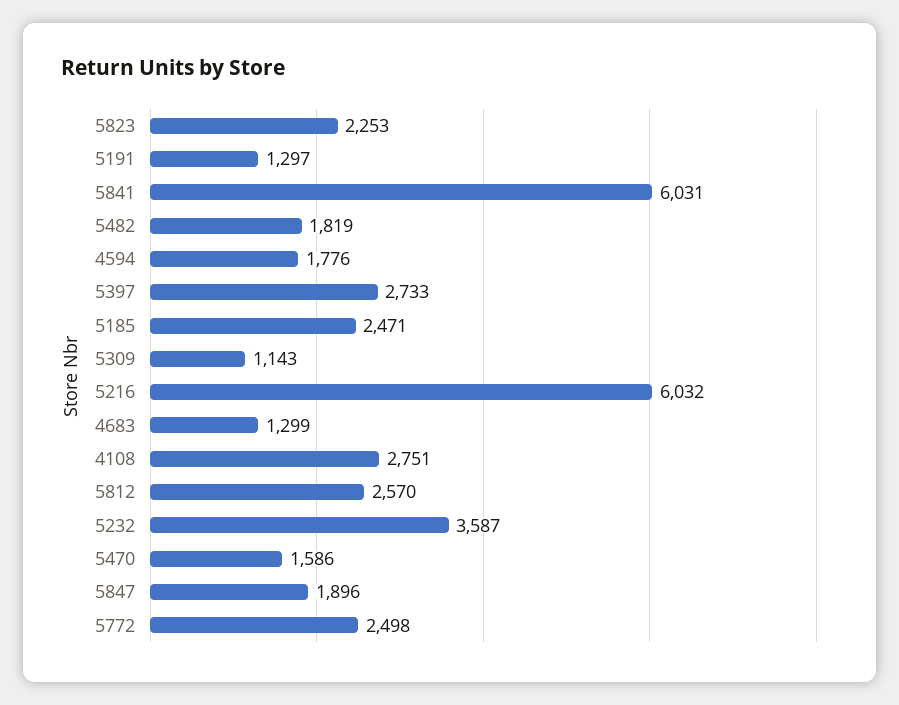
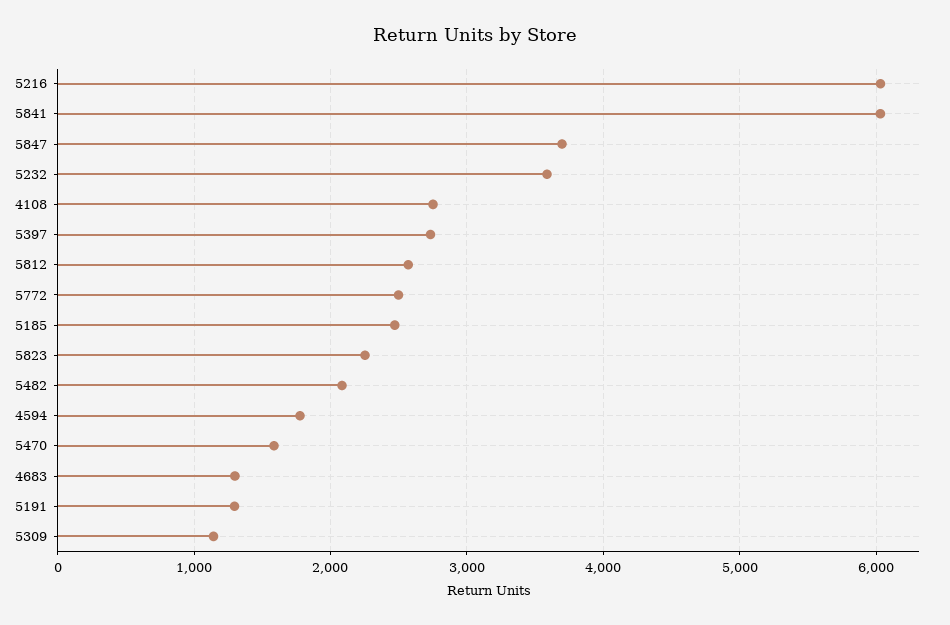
  {
    "5823": 2253,
    "5191": 1297,
    "5841": 6031,
-   "5482": 1819,
+   "5482": 2100,
    "4594": 1776,
    "5397": 2733,
    "5185": 2471,
    "5309": 1143,
    "5216": 6032,
    "4683": 1299,
    "4108": 2751,
    "5812": 2570,
    "5232": 3587,
    "5470": 1586,
-   "5847": 1896,
+   "5847": 3700,
    "5772": 2498
  }

